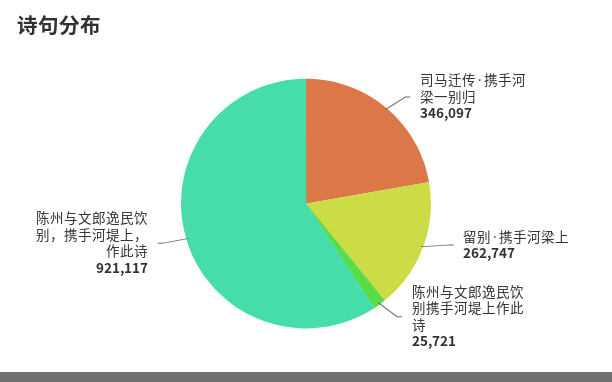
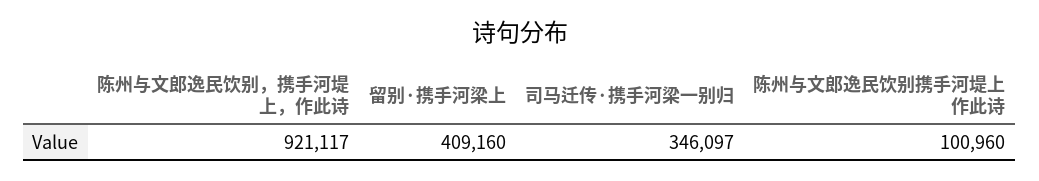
  {
    "司马迁传·携手河梁一别归": 346097,
-   "留别·携手河梁上": 262747,
+   "留别·携手河梁上": 409160,
-   "陈州与文郎逸民饮别携手河堤上作此诗": 25721,
+   "陈州与文郎逸民饮别携手河堤上作此诗": 100960,
    "陈州与文郎逸民饮别，携手河堤上，作此诗": 921117
  }

